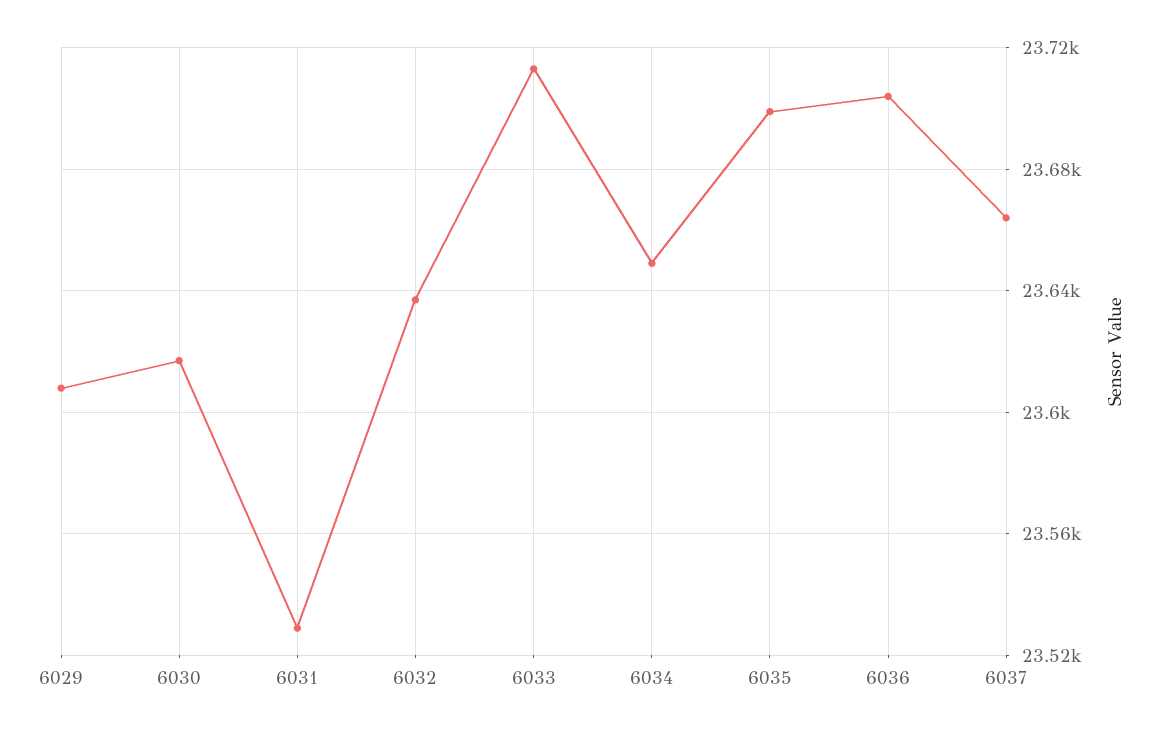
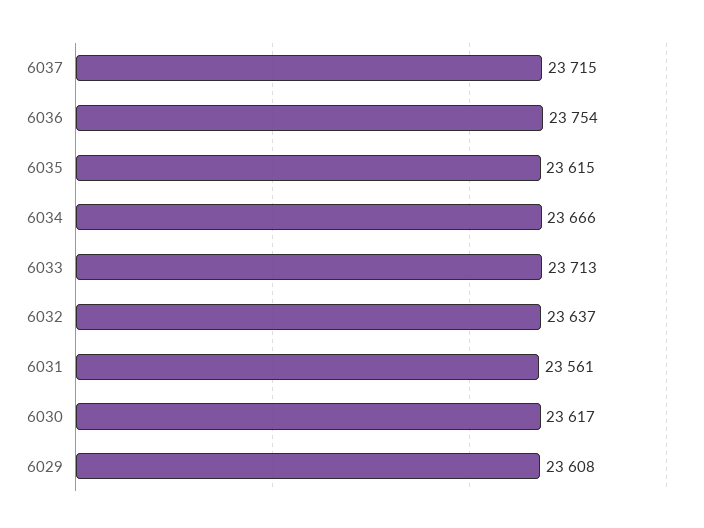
  {
    "6029": 23608,
    "6030": 23617,
-   "6031": 23530,
+   "6031": 23561,
    "6032": 23637,
    "6033": 23713,
-   "6034": 23650,
+   "6034": 23666,
-   "6035": 23700,
+   "6035": 23615,
-   "6036": 23705,
+   "6036": 23754,
-   "6037": 23665
+   "6037": 23715
  }

